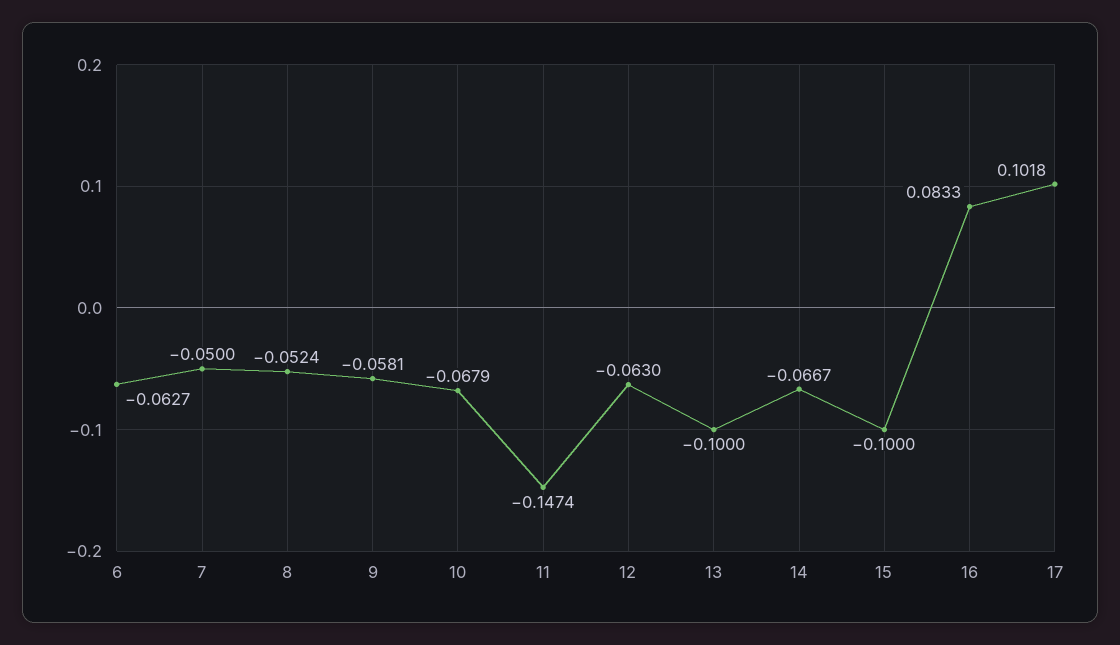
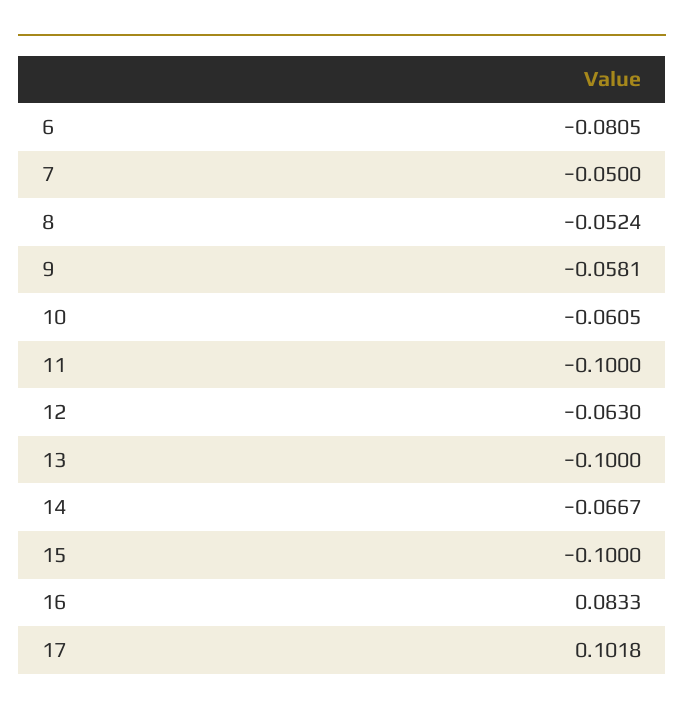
  {
-   "6": -0.0627,
+   "6": -0.0805,
    "7": -0.05,
    "8": -0.0524,
    "9": -0.0581,
-   "10": -0.0679,
+   "10": -0.0605,
-   "11": -0.1474,
+   "11": -0.1,
    "12": -0.063,
    "13": -0.1,
    "14": -0.0667,
    "15": -0.1,
    "16": 0.0833,
    "17": 0.1018
  }

